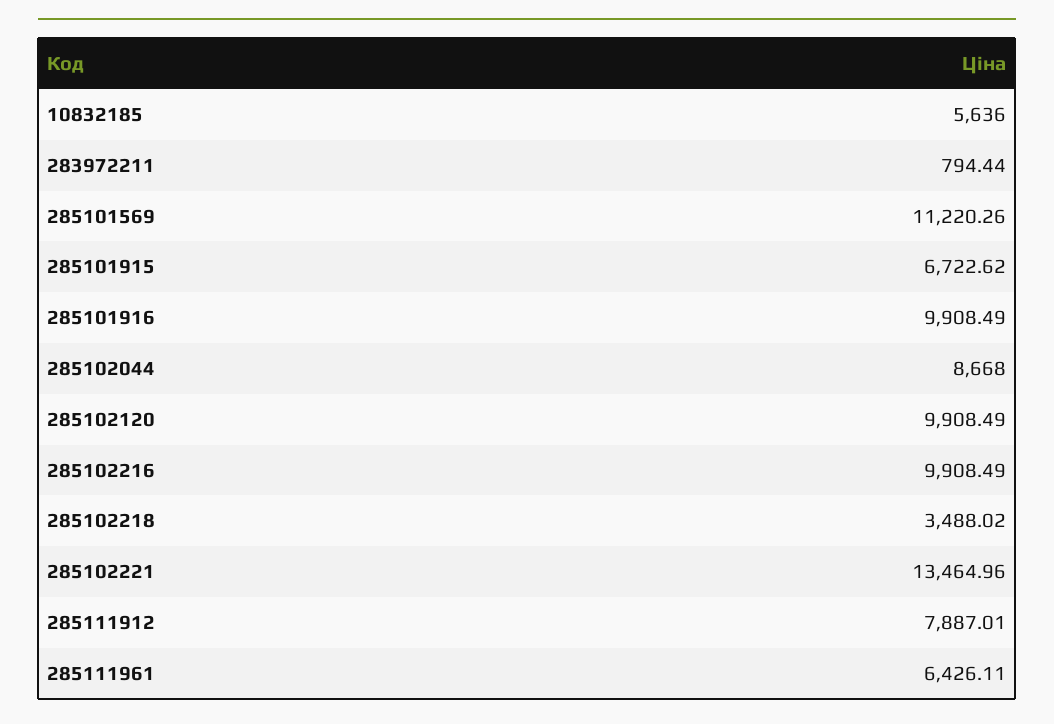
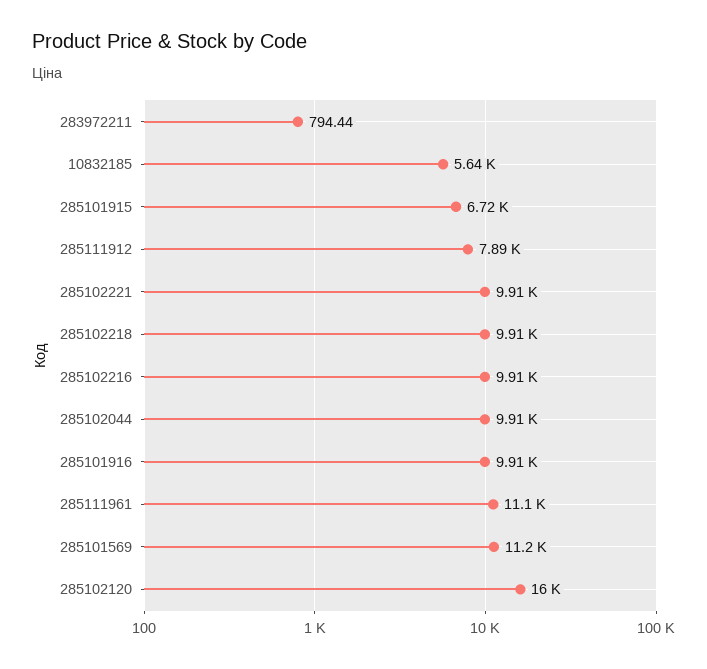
  {
    "10832185": 5636,
    "283972211": 794.44,
    "285101569": 11220.26,
    "285101915": 6722.62,
    "285101916": 9908.49,
-   "285102044": 8668,
+   "285102044": 9910,
-   "285102120": 9908.49,
+   "285102120": 16000,
    "285102216": 9908.49,
-   "285102218": 3488.02,
+   "285102218": 9910,
-   "285102221": 13464.96,
+   "285102221": 9910,
    "285111912": 7887.01,
-   "285111961": 6426.11
+   "285111961": 11100
  }

